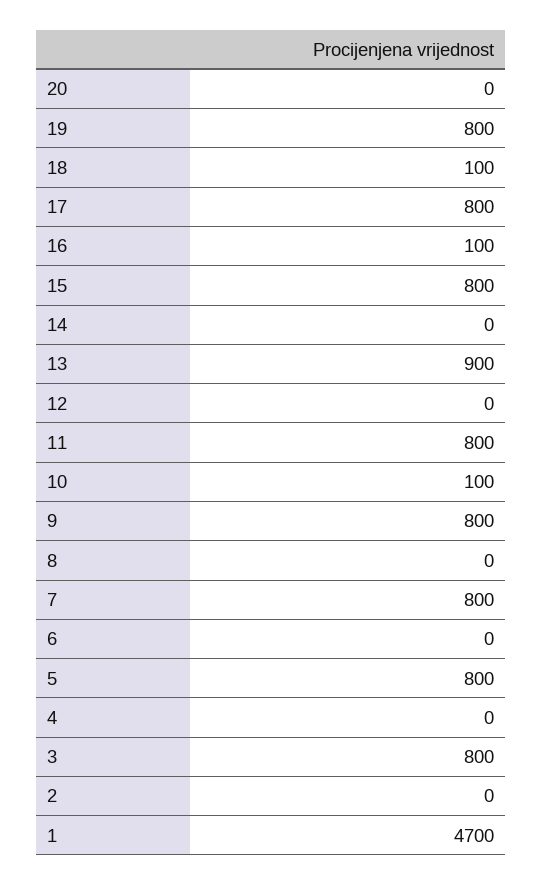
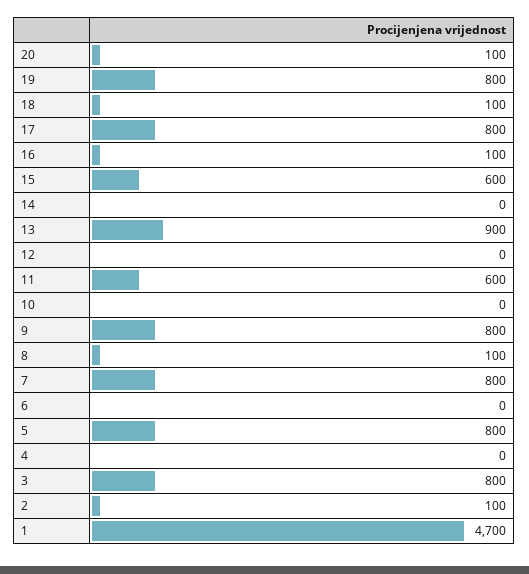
  {
-   "20": 0,
+   "20": 100,
    "19": 800,
    "18": 100,
    "17": 800,
    "16": 100,
-   "15": 800,
+   "15": 600,
    "14": 0,
    "13": 900,
    "12": 0,
-   "11": 800,
+   "11": 600,
-   "10": 100,
+   "10": 0,
    "9": 800,
-   "8": 0,
+   "8": 100,
    "7": 800,
    "6": 0,
    "5": 800,
    "4": 0,
    "3": 800,
-   "2": 0,
+   "2": 100,
    "1": 4700
  }

